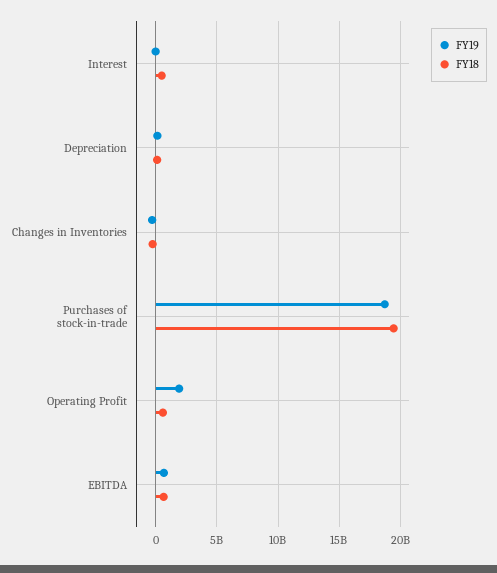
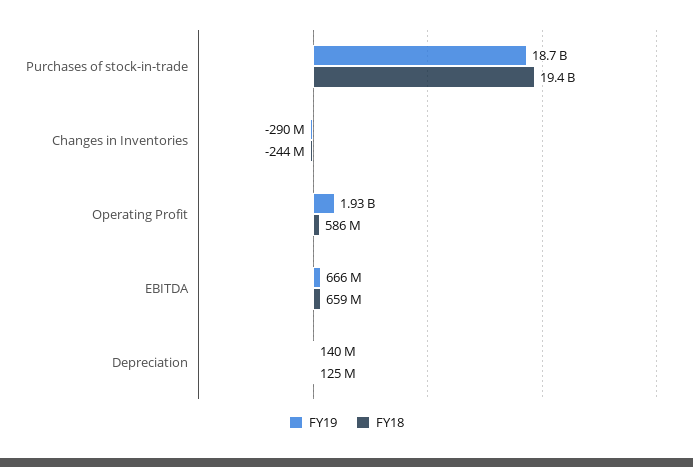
  {
    "FY19": {
-     "Interest": 0,
      "Depreciation": 140000000,
      "Changes in Inventories": -290000000,
      "Purchases of stock-in-trade": 18700000000,
      "Operating Profit": 1930000000,
      "EBITDA": 666000000
    },
    "FY18": {
-     "Interest": 500000000,
      "Depreciation": 125000000,
      "Changes in Inventories": -244000000,
      "Purchases of stock-in-trade": 19400000000,
      "Operating Profit": 586000000,
      "EBITDA": 659000000
    }
  }

